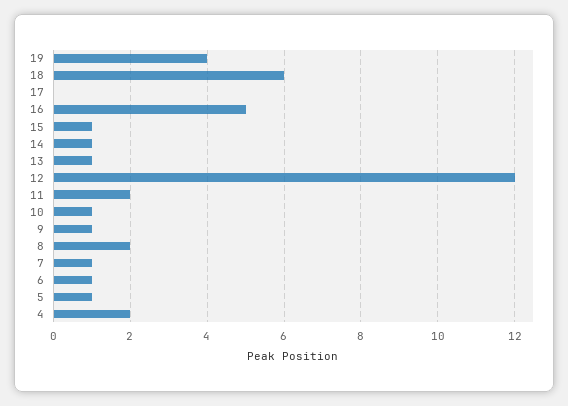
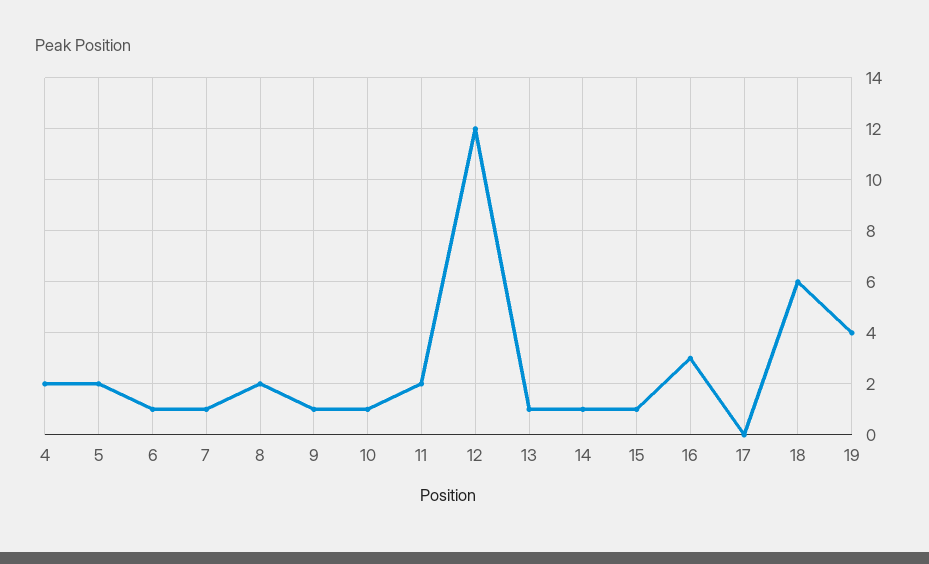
  {
    "19": 4,
    "18": 6,
    "17": 0,
-   "16": 5,
+   "16": 3,
    "15": 1,
    "14": 1,
    "13": 1,
    "12": 12,
    "11": 2,
    "10": 1,
    "9": 1,
    "8": 2,
    "7": 1,
    "6": 1,
-   "5": 1,
+   "5": 2,
    "4": 2
  }

